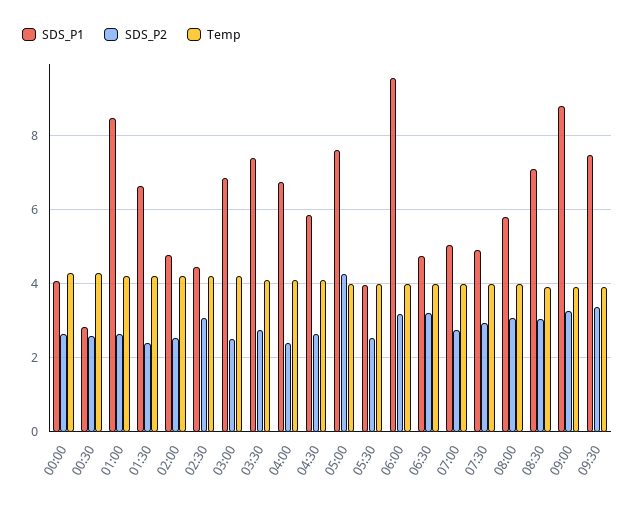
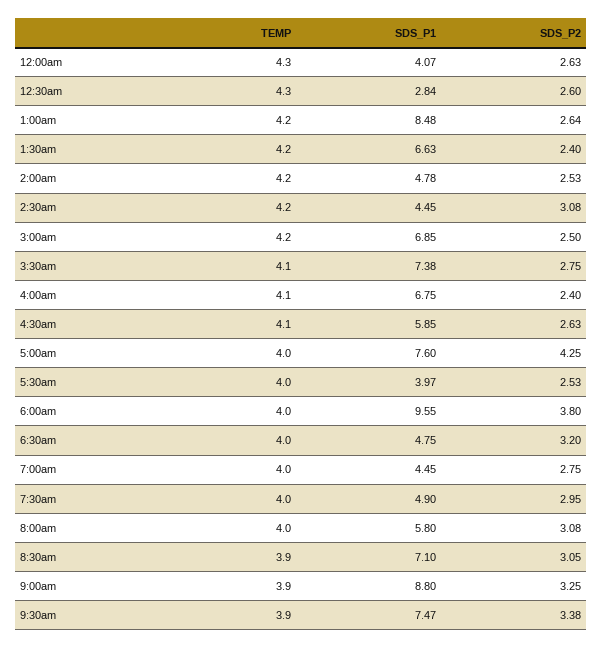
  {
    "SDS_P1": {
      "00:00": 4.07,
      "00:30": 2.84,
      "01:00": 8.48,
      "01:30": 6.63,
      "02:00": 4.78,
      "02:30": 4.45,
      "03:00": 6.85,
      "03:30": 7.38,
      "04:00": 6.75,
      "04:30": 5.85,
      "05:00": 7.6,
      "05:30": 3.97,
      "06:00": 9.55,
      "06:30": 4.75,
-     "07:00": 5,
+     "07:00": 4.45,
      "07:30": 4.9,
      "08:00": 5.8,
      "08:30": 7.1,
      "09:00": 8.8,
      "09:30": 7.47
    },
    "SDS_P2": {
      "00:00": 2.63,
      "00:30": 2.6,
      "01:00": 2.64,
      "01:30": 2.4,
      "02:00": 2.53,
      "02:30": 3.08,
      "03:00": 2.5,
      "03:30": 2.75,
      "04:00": 2.4,
      "04:30": 2.63,
      "05:00": 4.25,
      "05:30": 2.53,
-     "06:00": 3.2,
+     "06:00": 3.8,
      "06:30": 3.2,
      "07:00": 2.75,
      "07:30": 2.95,
      "08:00": 3.08,
      "08:30": 3.05,
      "09:00": 3.25,
      "09:30": 3.38
    },
    "Temp": {
      "00:00": 4.3,
      "00:30": 4.3,
      "01:00": 4.2,
      "01:30": 4.2,
      "02:00": 4.2,
      "02:30": 4.2,
      "03:00": 4.2,
      "03:30": 4.1,
      "04:00": 4.1,
      "04:30": 4.1,
      "05:00": 4,
      "05:30": 4,
      "06:00": 4,
      "06:30": 4,
      "07:00": 4,
      "07:30": 4,
      "08:00": 4,
      "08:30": 3.9,
      "09:00": 3.9,
      "09:30": 3.9
    }
  }

